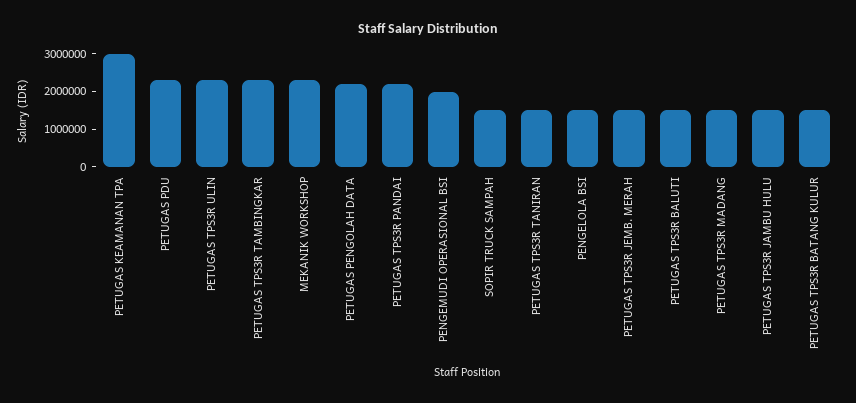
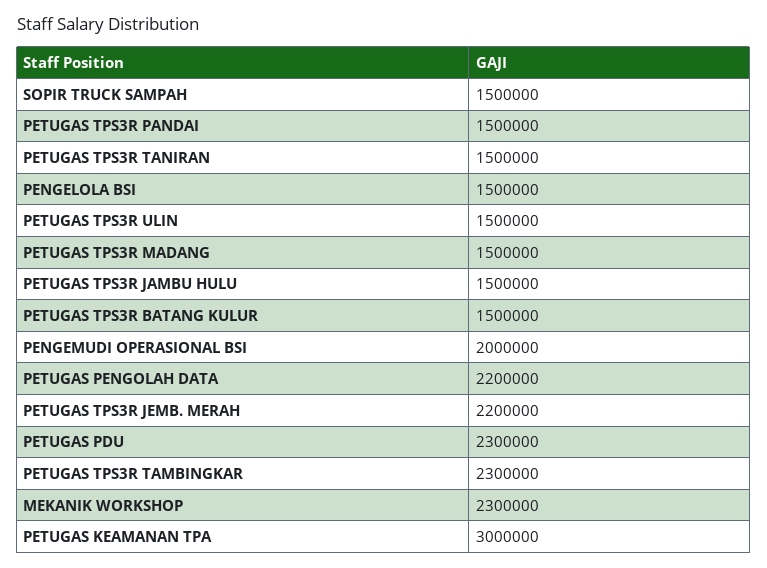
  {
    "PETUGAS KEAMANAN TPA": 3000000,
    "PETUGAS PDU": 2300000,
-   "PETUGAS TPS3R ULIN": 2250000,
+   "PETUGAS TPS3R ULIN": 1500000,
    "PETUGAS TPS3R TAMBINGKAR": 2300000,
    "MEKANIK WORKSHOP": 2300000,
    "PETUGAS PENGOLAH DATA": 2200000,
-   "PETUGAS TPS3R PANDAI": 2250000,
+   "PETUGAS TPS3R PANDAI": 1500000,
    "PENGEMUDI OPERASIONAL BSI": 2000000,
    "SOPIR TRUCK SAMPAH": 1500000,
    "PETUGAS TPS3R TANIRAN": 1500000,
    "PENGELOLA BSI": 1500000,
-   "PETUGAS TPS3R JEMB. MERAH": 1500000,
+   "PETUGAS TPS3R JEMB. MERAH": 2200000,
-   "PETUGAS TPS3R BALUTI": 1500000,
    "PETUGAS TPS3R MADANG": 1500000,
    "PETUGAS TPS3R JAMBU HULU": 1500000,
    "PETUGAS TPS3R BATANG KULUR": 1500000
  }

